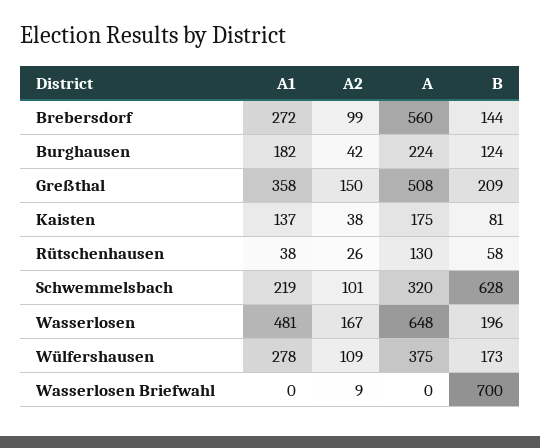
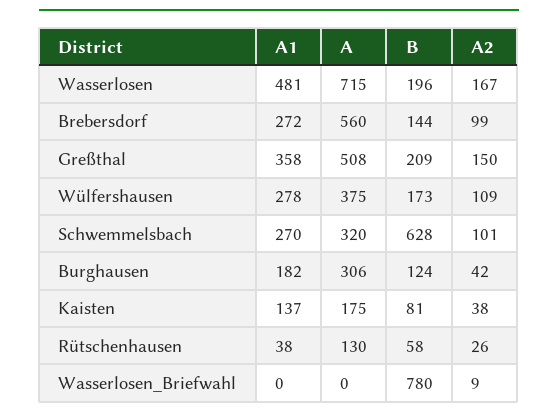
  {
    "A1": {
      "Brebersdorf": 272,
      "Burghausen": 182,
      "Greßthal": 358,
      "Kaisten": 137,
      "Rütschenhausen": 38,
-     "Schwemmelsbach": 219,
+     "Schwemmelsbach": 270,
      "Wasserlosen": 481,
      "Wülfershausen": 278,
      "Wasserlosen Briefwahl": 0
    },
    "A2": {
      "Brebersdorf": 99,
      "Burghausen": 42,
      "Greßthal": 150,
      "Kaisten": 38,
      "Rütschenhausen": 26,
      "Schwemmelsbach": 101,
      "Wasserlosen": 167,
      "Wülfershausen": 109,
      "Wasserlosen Briefwahl": 9
    },
    "A": {
      "Brebersdorf": 560,
-     "Burghausen": 224,
+     "Burghausen": 306,
      "Greßthal": 508,
      "Kaisten": 175,
      "Rütschenhausen": 130,
      "Schwemmelsbach": 320,
-     "Wasserlosen": 648,
+     "Wasserlosen": 715,
      "Wülfershausen": 375,
      "Wasserlosen Briefwahl": 0
    },
    "B": {
      "Brebersdorf": 144,
      "Burghausen": 124,
      "Greßthal": 209,
      "Kaisten": 81,
      "Rütschenhausen": 58,
      "Schwemmelsbach": 628,
      "Wasserlosen": 196,
      "Wülfershausen": 173,
-     "Wasserlosen Briefwahl": 700
+     "Wasserlosen Briefwahl": 780
    }
  }

